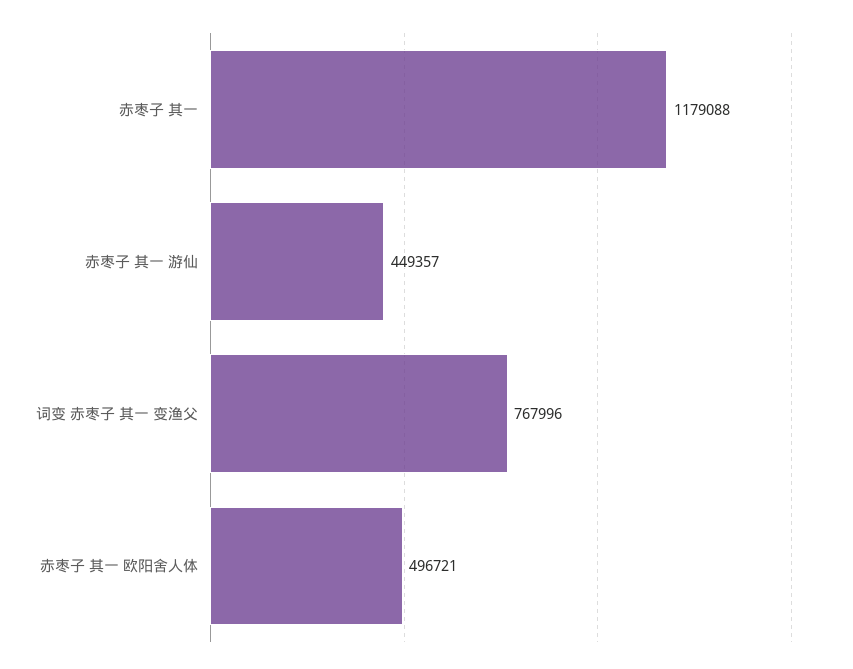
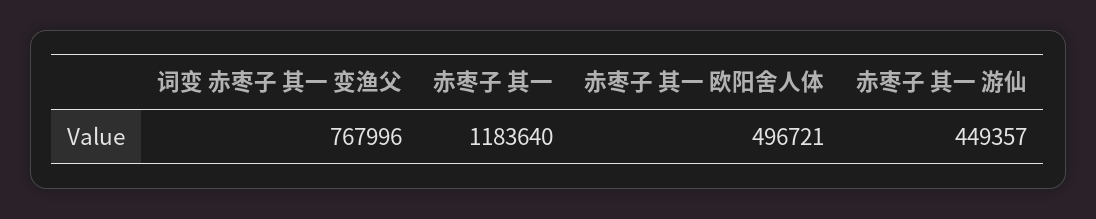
  {
-   "赤枣子 其一": 1179088,
+   "赤枣子 其一": 1183640,
    "赤枣子 其一 游仙": 449357,
    "词变 赤枣子 其一 变渔父": 767996,
    "赤枣子 其一 欧阳舍人体": 496721
  }

